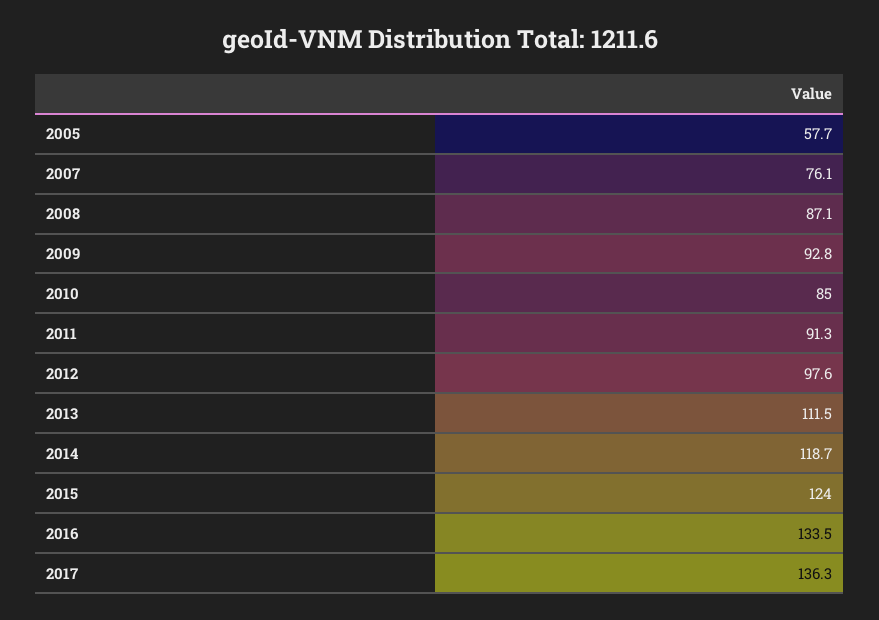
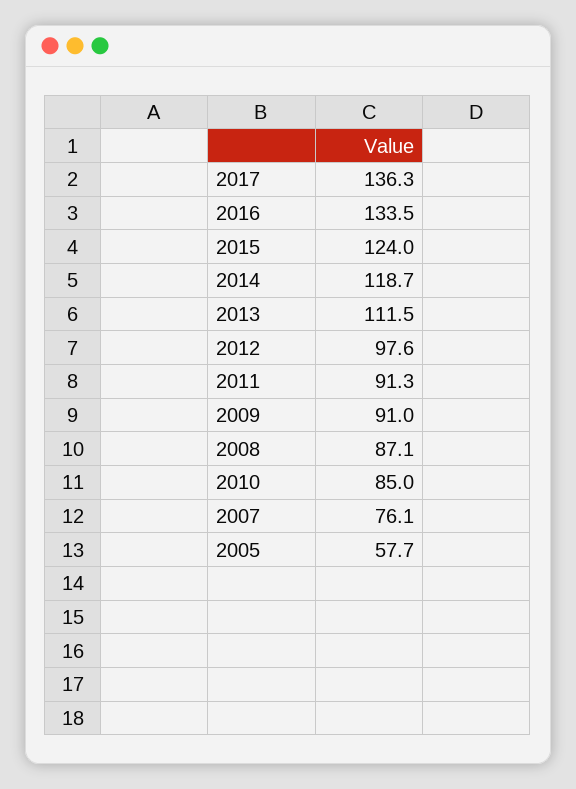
  {
    "2005": 57.7,
    "2007": 76.1,
    "2008": 87.1,
-   "2009": 92.8,
+   "2009": 91,
    "2010": 85,
    "2011": 91.3,
    "2012": 97.6,
    "2013": 111.5,
    "2014": 118.7,
    "2015": 124,
    "2016": 133.5,
    "2017": 136.3
  }

